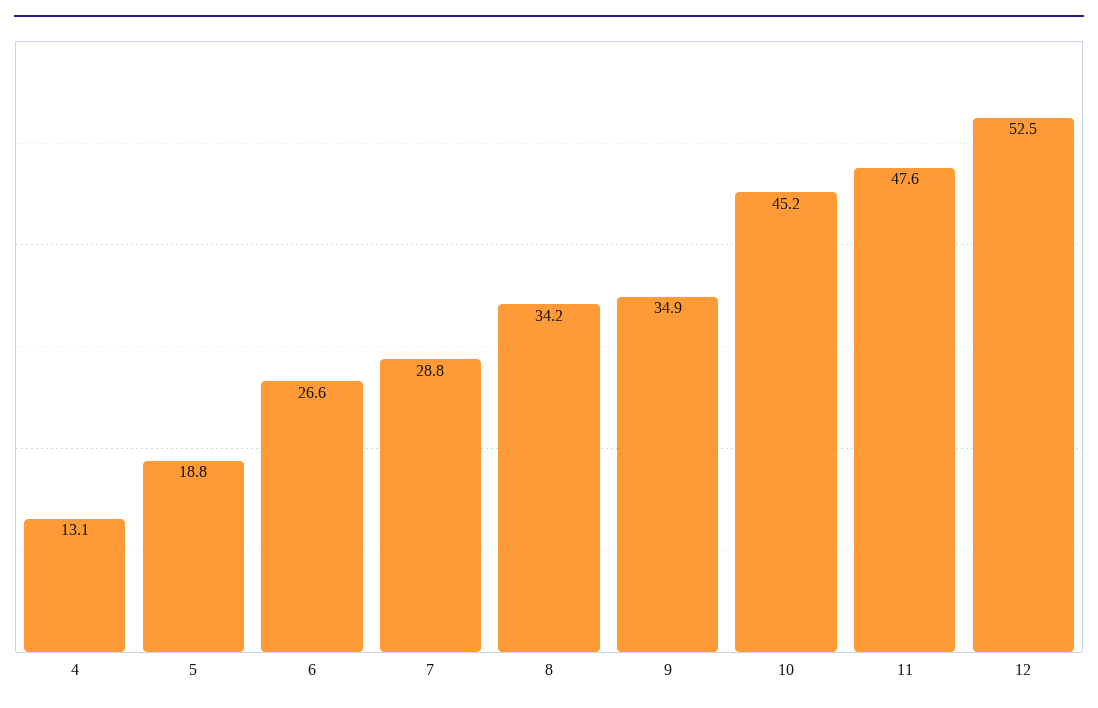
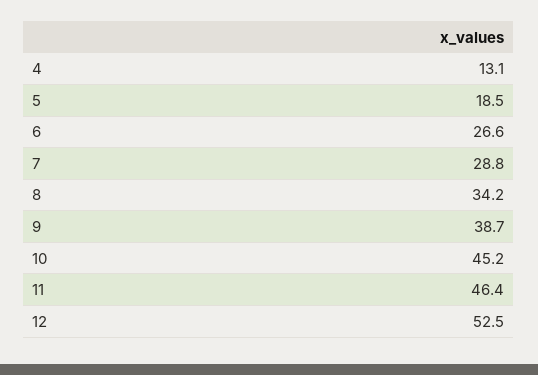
  {
    "4": 13.1,
-   "5": 18.8,
+   "5": 18.5,
    "6": 26.6,
    "7": 28.8,
    "8": 34.2,
-   "9": 34.9,
+   "9": 38.7,
    "10": 45.2,
-   "11": 47.6,
+   "11": 46.4,
    "12": 52.5
  }

